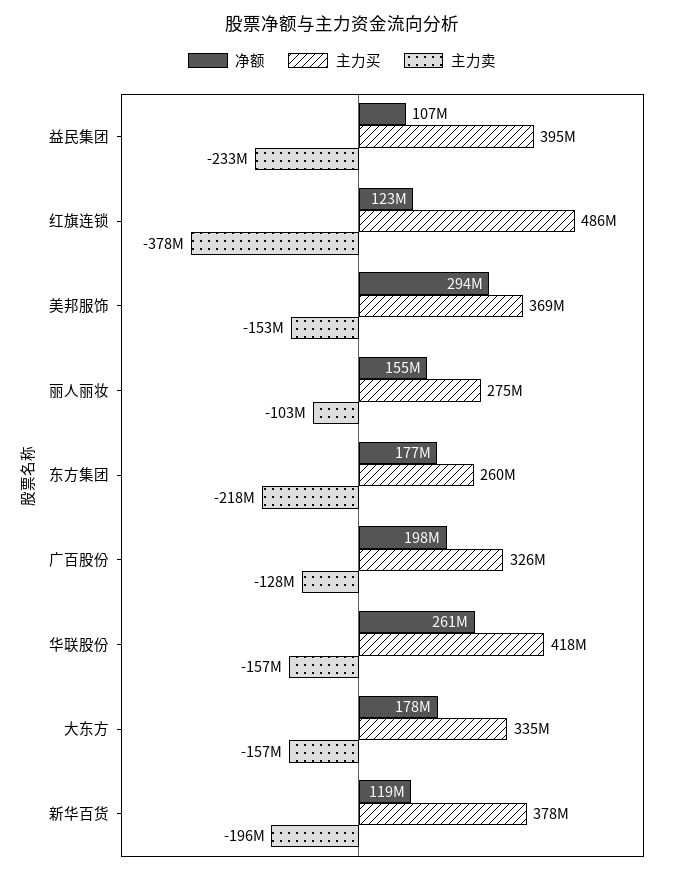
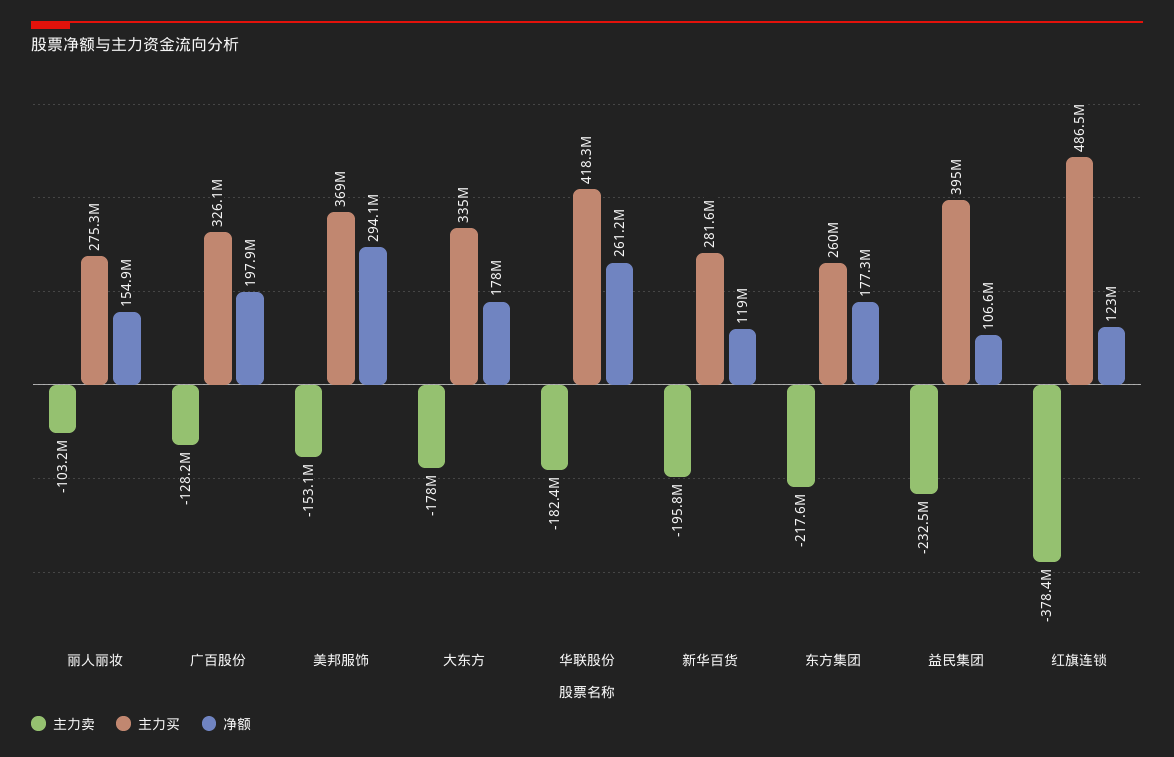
  {
    "净额": {
      "益民集团": 106600000,
      "红旗连锁": 123000000,
      "美邦服饰": 294100000,
      "丽人丽妆": 154900000,
      "东方集团": 177300000,
      "广百股份": 197900000,
      "华联股份": 261200000,
      "大东方": 178000000,
      "新华百货": 119000000
    },
    "主力买": {
      "益民集团": 395000000,
      "红旗连锁": 486500000,
      "美邦服饰": 369000000,
      "丽人丽妆": 275300000,
      "东方集团": 260000000,
      "广百股份": 326100000,
      "华联股份": 418300000,
      "大东方": 335000000,
-     "新华百货": 378000000
+     "新华百货": 281600000
    },
    "主力卖": {
      "益民集团": -232500000,
      "红旗连锁": -378400000,
      "美邦服饰": -153100000,
      "丽人丽妆": -103200000,
      "东方集团": -217600000,
      "广百股份": -128200000,
-     "华联股份": -157000000,
+     "华联股份": -182400000,
-     "大东方": -157000000,
+     "大东方": -178000000,
      "新华百货": -195800000
    }
  }

